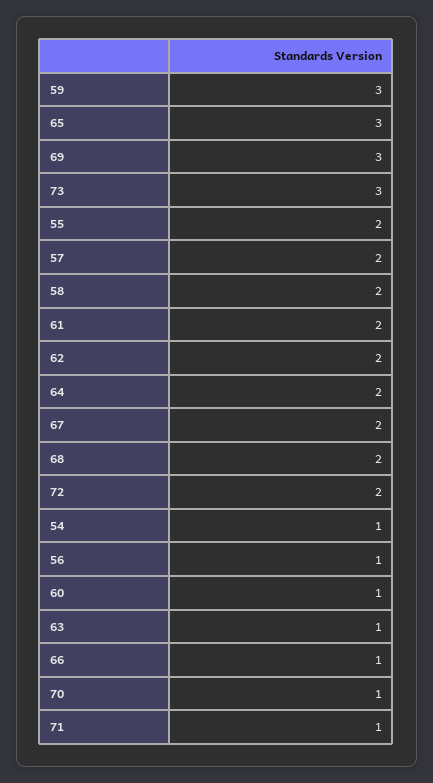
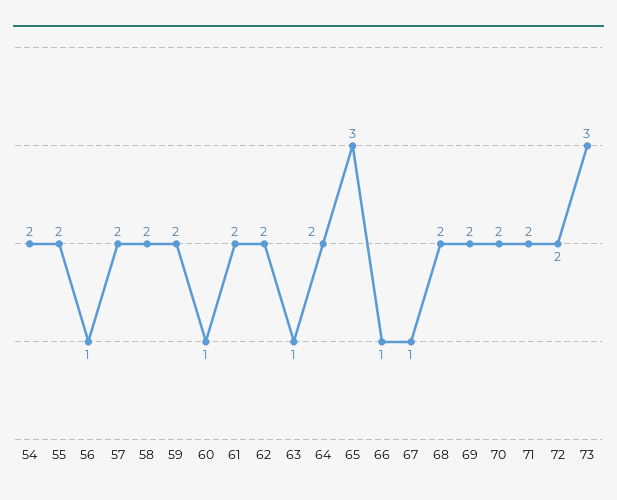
  {
-   "59": 3,
+   "59": 2,
    "65": 3,
-   "69": 3,
+   "69": 2,
    "73": 3,
    "55": 2,
    "57": 2,
    "58": 2,
    "61": 2,
    "62": 2,
    "64": 2,
-   "67": 2,
+   "67": 1,
    "68": 2,
    "72": 2,
-   "54": 1,
+   "54": 2,
    "56": 1,
    "60": 1,
    "63": 1,
    "66": 1,
-   "70": 1,
+   "70": 2,
-   "71": 1
+   "71": 2
  }

